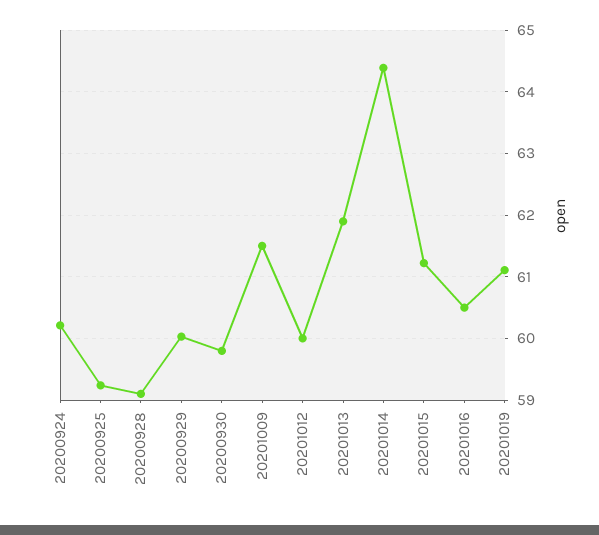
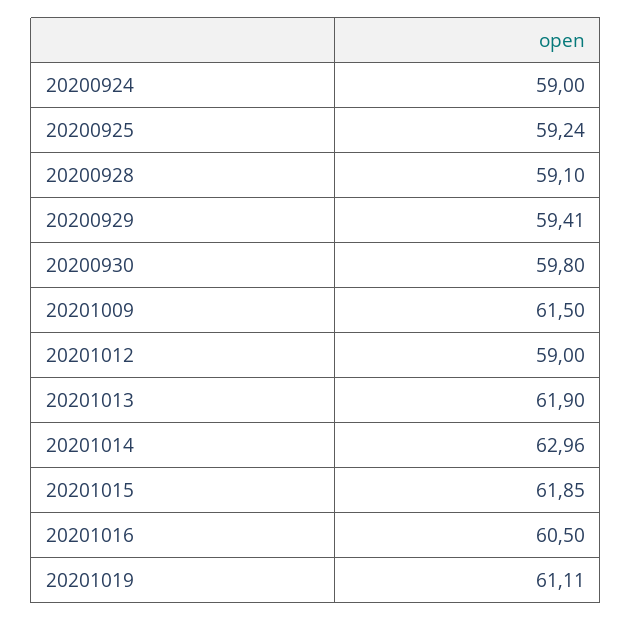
  {
-   "20200924": 60.2,
+   "20200924": 59,
    "20200925": 59.24,
    "20200928": 59.1,
-   "20200929": 60,
+   "20200929": 59.41,
    "20200930": 59.8,
    "20201009": 61.5,
-   "20201012": 60,
+   "20201012": 59,
    "20201013": 61.9,
-   "20201014": 64.4,
+   "20201014": 62.96,
-   "20201015": 61.2,
+   "20201015": 61.85,
    "20201016": 60.5,
    "20201019": 61.11
  }

